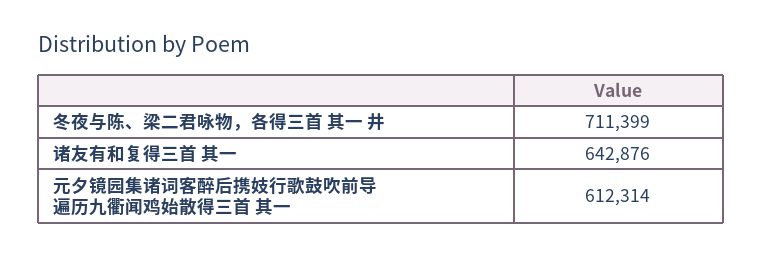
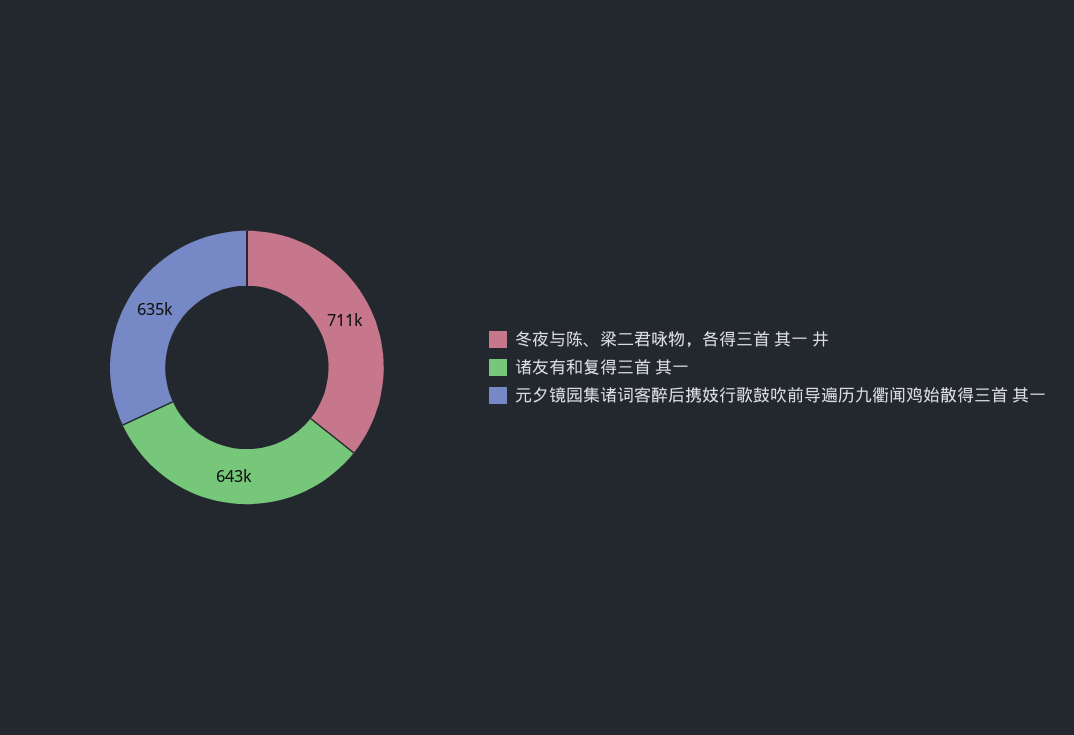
  {
    "冬夜与陈、梁二君咏物，各得三首 其一 井": 711399,
    "诸友有和复得三首 其一": 642876,
-   "元夕镜园集诸词客醉后携妓行歌鼓吹前导遍历九衢闻鸡始散得三首 其一": 612314
+   "元夕镜园集诸词客醉后携妓行歌鼓吹前导遍历九衢闻鸡始散得三首 其一": 635000
  }

